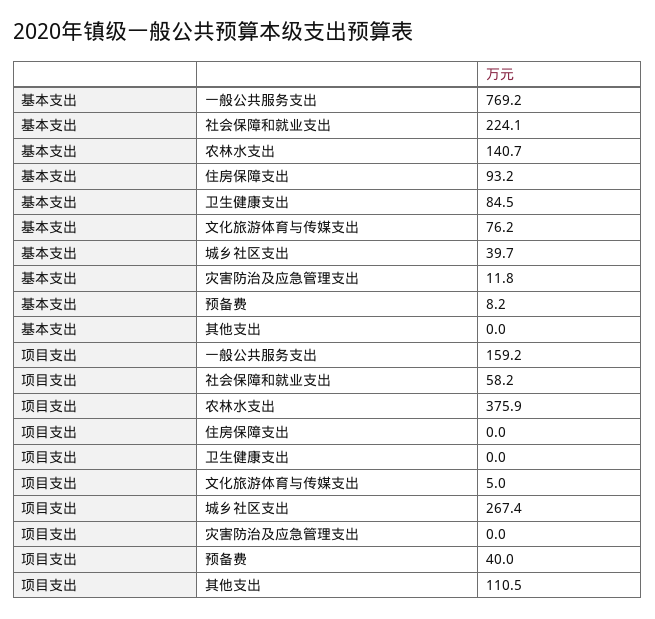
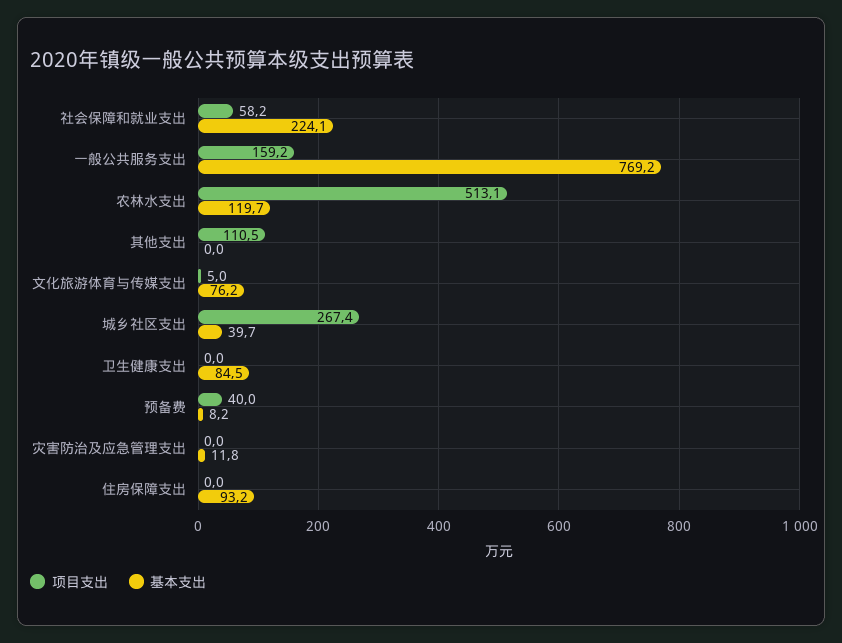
  {
    "基本支出": {
      "一般公共服务支出": 769.2,
      "社会保障和就业支出": 224.1,
-     "农林水支出": 140.7,
+     "农林水支出": 119.7,
      "住房保障支出": 93.2,
      "卫生健康支出": 84.5,
      "文化旅游体育与传媒支出": 76.2,
      "城乡社区支出": 39.7,
      "灾害防治及应急管理支出": 11.8,
      "预备费": 8.2,
      "其他支出": 0
    },
    "项目支出": {
      "一般公共服务支出": 159.2,
      "社会保障和就业支出": 58.2,
-     "农林水支出": 375.9,
+     "农林水支出": 513.1,
      "住房保障支出": 0,
      "卫生健康支出": 0,
      "文化旅游体育与传媒支出": 5,
      "城乡社区支出": 267.4,
      "灾害防治及应急管理支出": 0,
      "预备费": 40,
      "其他支出": 110.5
    }
  }

